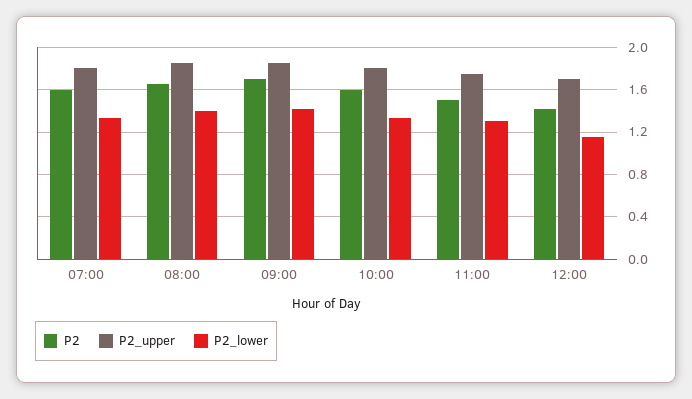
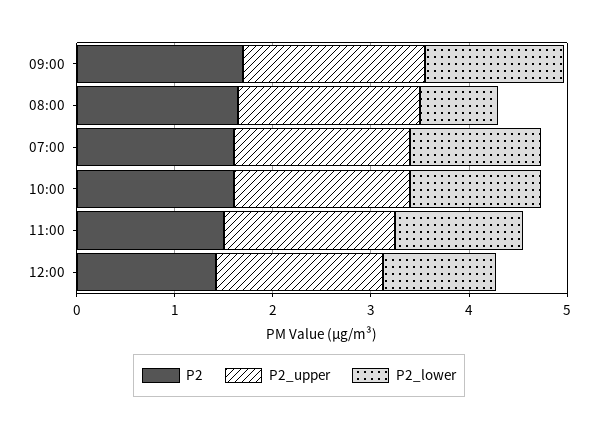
  {
    "P2": {
      "07:00": 1.6,
      "08:00": 1.7,
      "09:00": 1.7,
      "10:00": 1.6,
      "11:00": 1.5,
      "12:00": 1.4
    },
    "P2_upper": {
      "07:00": 1.8,
      "08:00": 1.9,
      "09:00": 1.9,
      "10:00": 1.8,
      "11:00": 1.8,
      "12:00": 1.7
    },
    "P2_lower": {
      "07:00": 1.3,
-     "08:00": 1.4,
+     "08:00": 0.8,
      "09:00": 1.4,
      "10:00": 1.3,
      "11:00": 1.3,
      "12:00": 1.2
    }
  }

